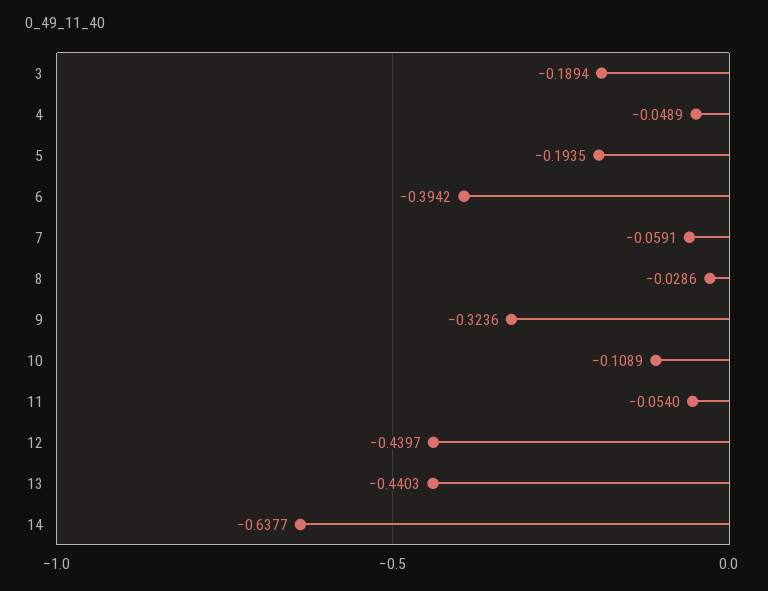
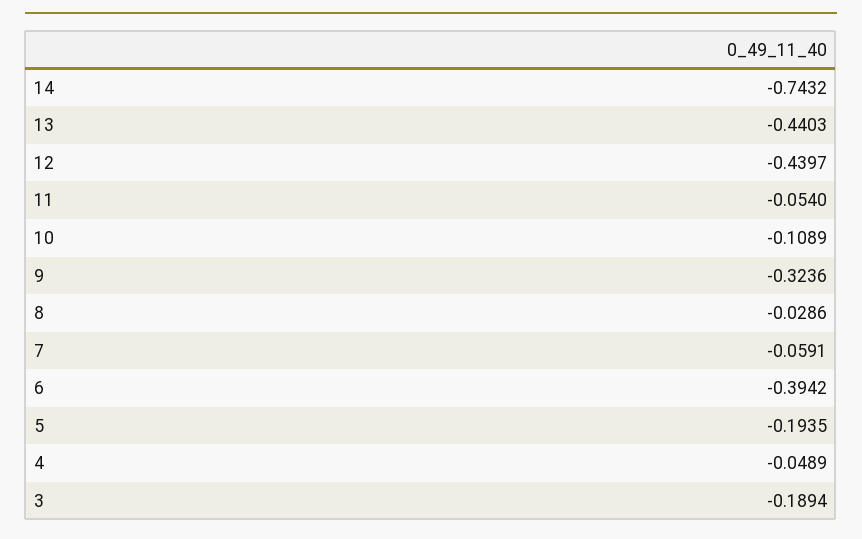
  {
    "3": -0.1894,
    "4": -0.0489,
    "5": -0.1935,
    "6": -0.3942,
    "7": -0.0591,
    "8": -0.0286,
    "9": -0.3236,
    "10": -0.1089,
    "11": -0.054,
    "12": -0.4397,
    "13": -0.4403,
-   "14": -0.6377
+   "14": -0.7432
  }

